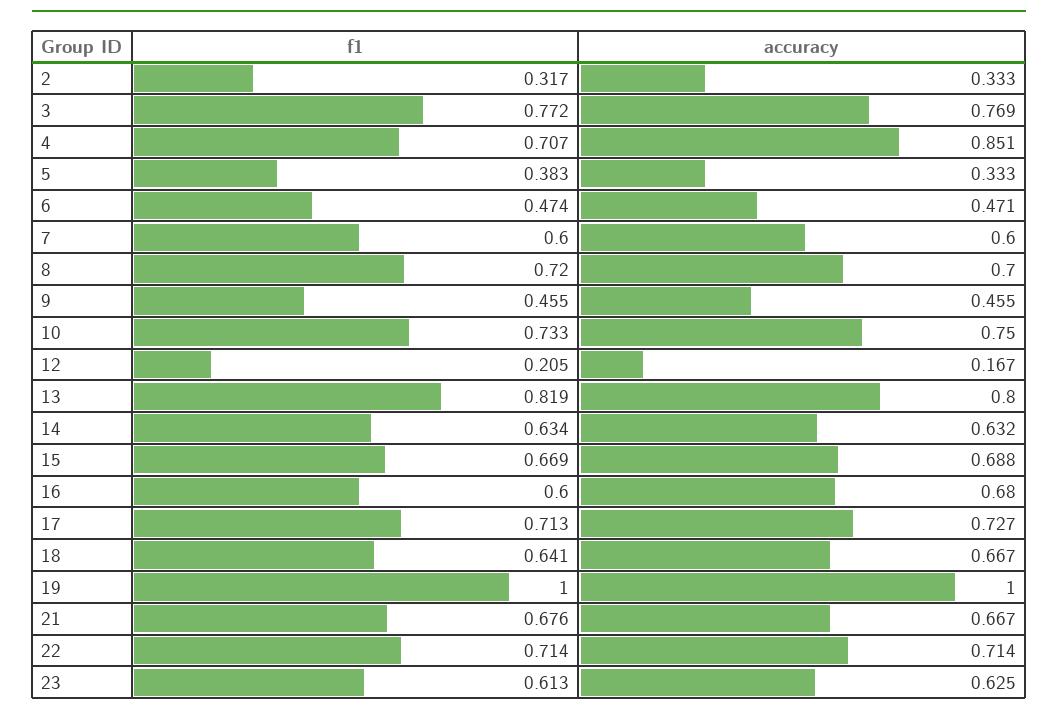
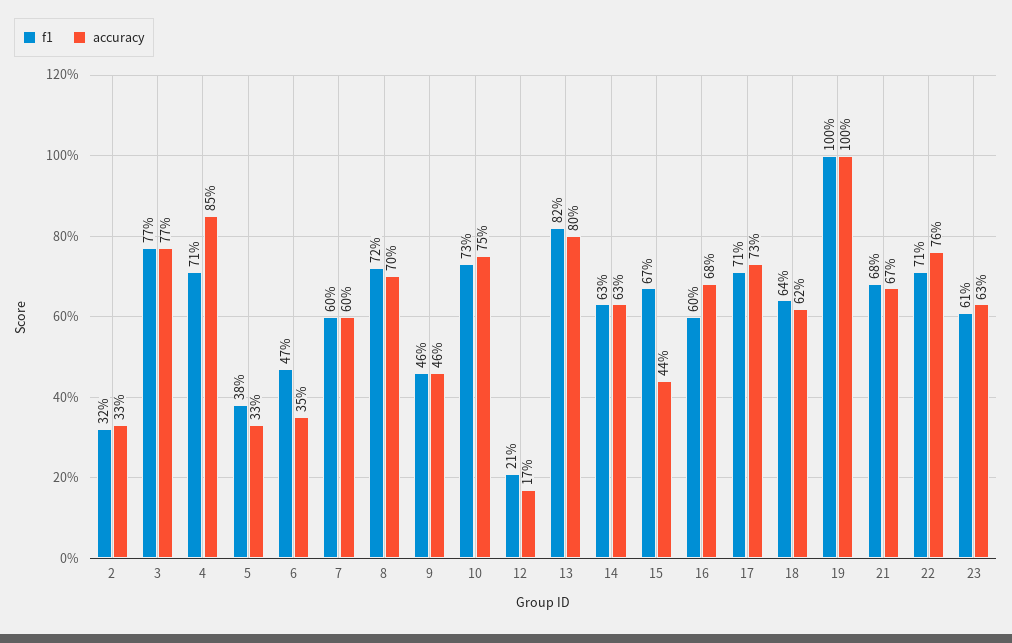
  {
    "f1": {
      "2": 0.317,
      "3": 0.772,
      "4": 0.707,
      "5": 0.383,
      "6": 0.474,
      "7": 0.6,
      "8": 0.72,
      "9": 0.455,
      "10": 0.733,
      "12": 0.205,
      "13": 0.819,
      "14": 0.634,
      "15": 0.669,
      "16": 0.6,
      "17": 0.713,
      "18": 0.641,
      "19": 1,
      "21": 0.676,
      "22": 0.714,
      "23": 0.613
    },
    "accuracy": {
      "2": 0.333,
      "3": 0.769,
      "4": 0.851,
      "5": 0.333,
-     "6": 0.471,
+     "6": 0.35,
      "7": 0.6,
      "8": 0.7,
      "9": 0.455,
      "10": 0.75,
      "12": 0.167,
      "13": 0.8,
      "14": 0.632,
-     "15": 0.688,
+     "15": 0.44,
      "16": 0.68,
      "17": 0.727,
-     "18": 0.667,
+     "18": 0.62,
      "19": 1,
      "21": 0.667,
-     "22": 0.714,
+     "22": 0.76,
      "23": 0.625
    }
  }

